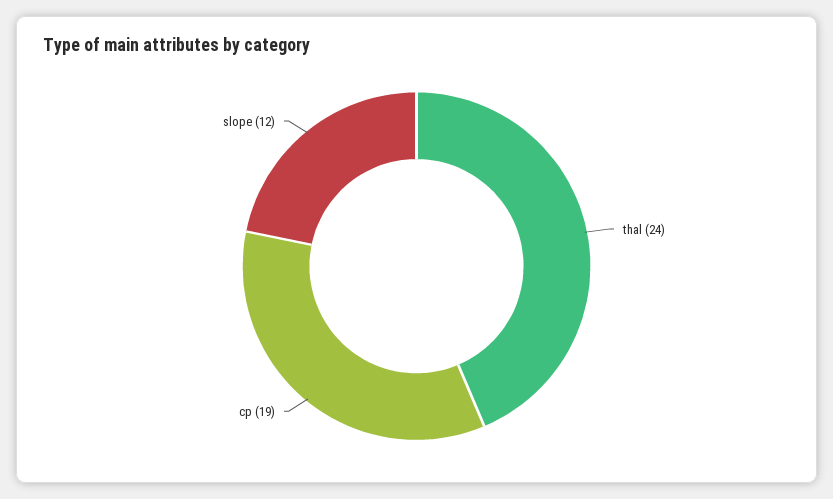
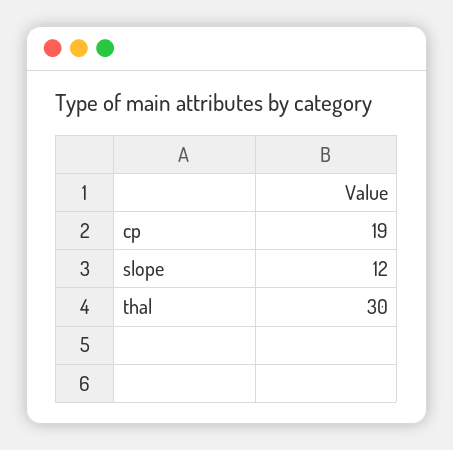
  {
-   "thal": 24,
+   "thal": 30,
    "cp": 19,
    "slope": 12
  }

